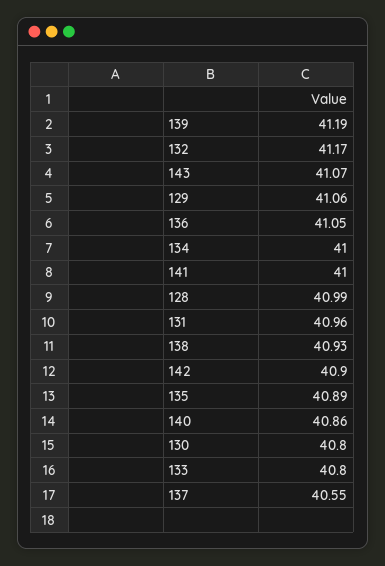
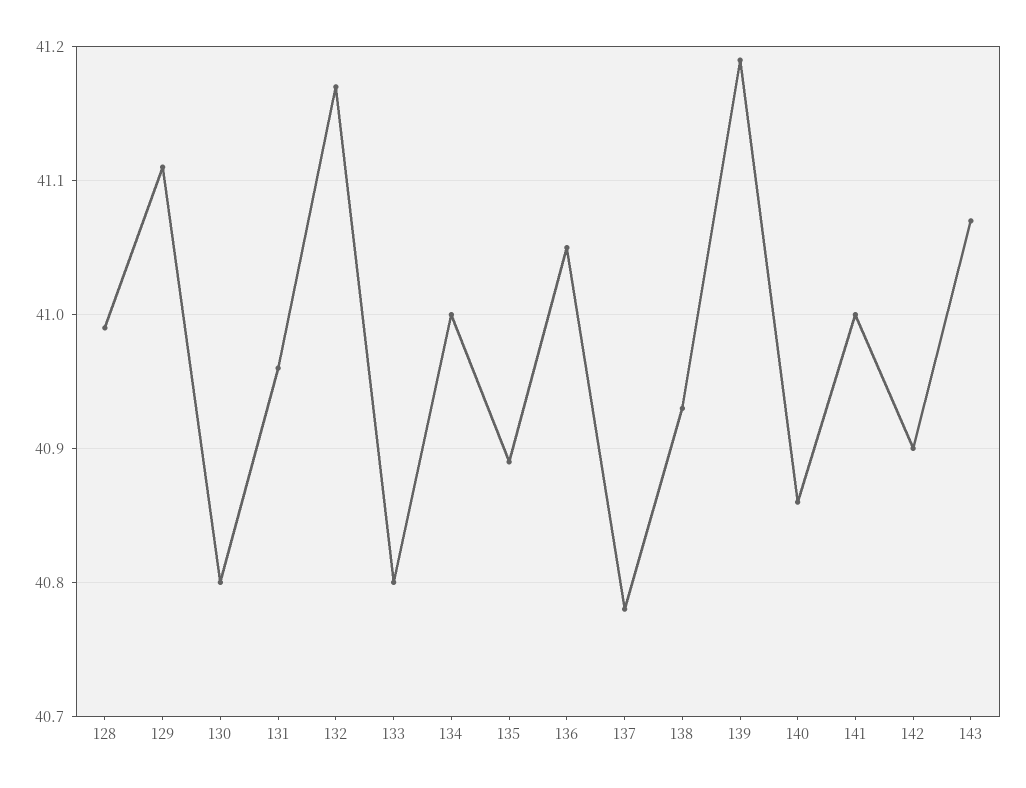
  {
    "139": 41.19,
    "132": 41.17,
    "143": 41.07,
-   "129": 41.06,
+   "129": 41.11,
    "136": 41.05,
    "134": 41,
    "141": 41,
    "128": 40.99,
    "131": 40.96,
    "138": 40.93,
    "142": 40.9,
    "135": 40.89,
    "140": 40.86,
    "130": 40.8,
    "133": 40.8,
-   "137": 40.55
+   "137": 40.78
  }

